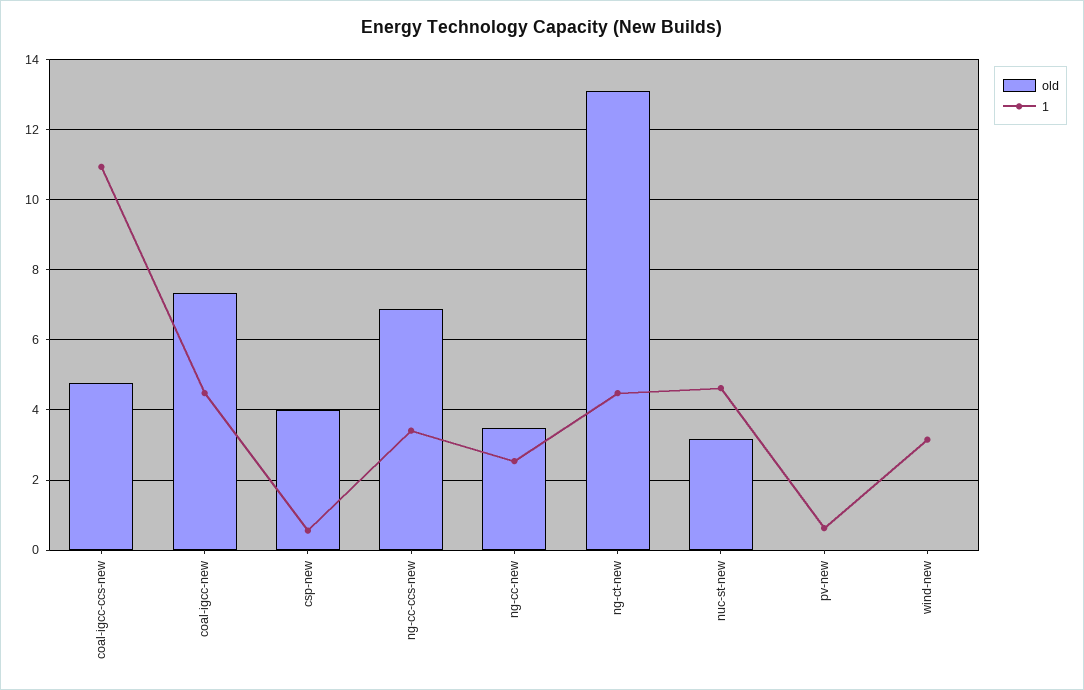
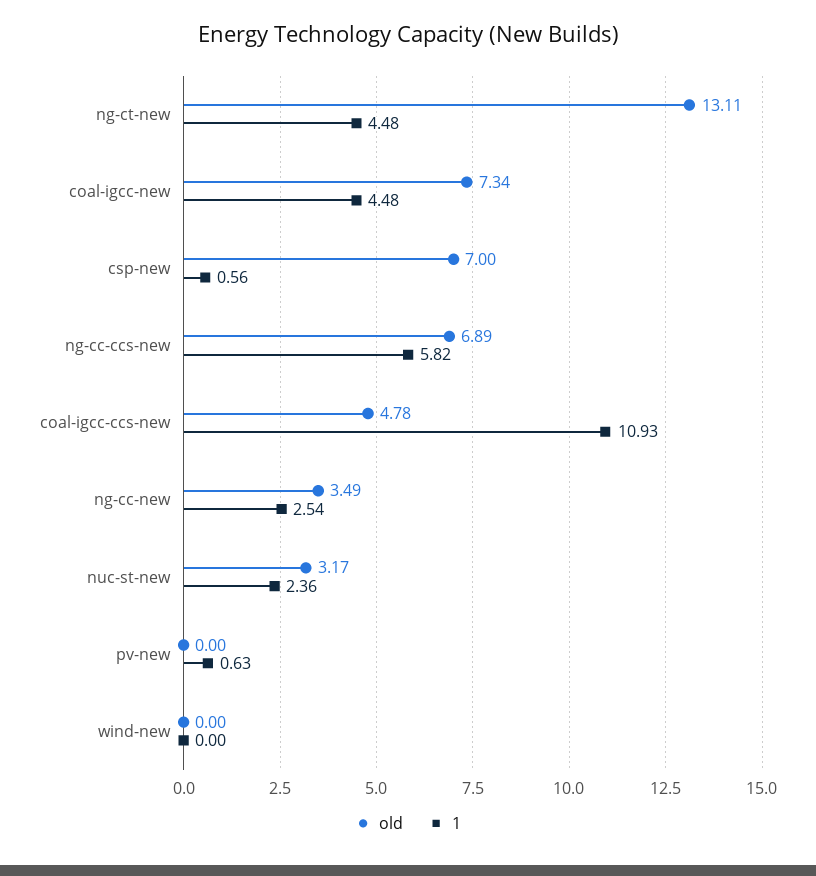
  {
    "old": {
      "coal-igcc-ccs-new": 4.78,
      "coal-igcc-new": 7.34,
-     "csp-new": 4,
+     "csp-new": 7,
      "ng-cc-ccs-new": 6.89,
      "ng-cc-new": 3.49,
      "ng-ct-new": 13.11,
      "nuc-st-new": 3.17,
      "pv-new": 0,
      "wind-new": 0
    },
    "1": {
      "coal-igcc-ccs-new": 10.93,
      "coal-igcc-new": 4.48,
      "csp-new": 0.56,
-     "ng-cc-ccs-new": 3.4,
+     "ng-cc-ccs-new": 5.82,
      "ng-cc-new": 2.54,
      "ng-ct-new": 4.48,
-     "nuc-st-new": 4.6,
+     "nuc-st-new": 2.36,
      "pv-new": 0.63,
-     "wind-new": 3.2
+     "wind-new": 0
    }
  }

